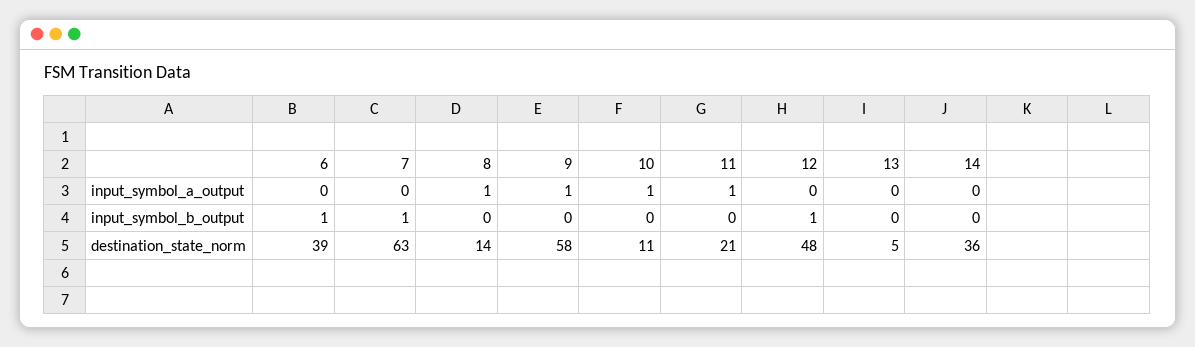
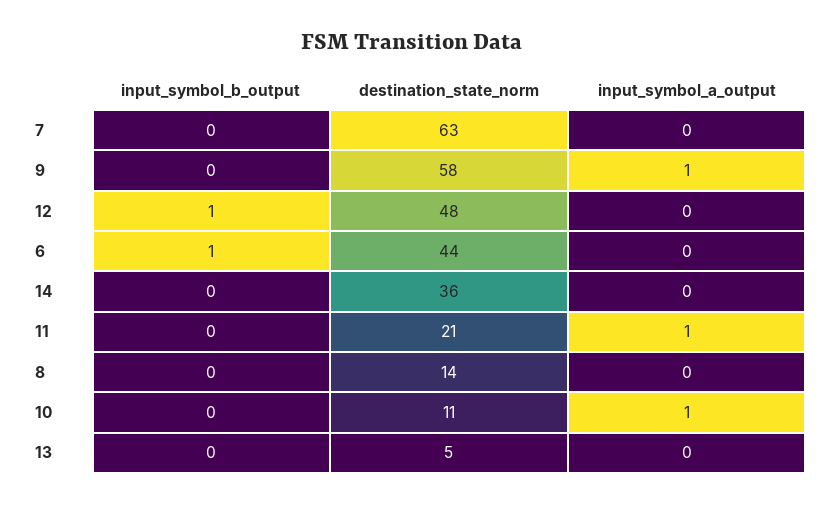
  {
    "6": {
      "input_symbol_a_output": 0,
      "input_symbol_b_output": 1,
-     "destination_state_norm": 39
+     "destination_state_norm": 44
    },
    "7": {
      "input_symbol_a_output": 0,
-     "input_symbol_b_output": 1,
+     "input_symbol_b_output": 0,
      "destination_state_norm": 63
    },
    "8": {
-     "input_symbol_a_output": 1,
+     "input_symbol_a_output": 0,
      "input_symbol_b_output": 0,
      "destination_state_norm": 14
    },
    "9": {
      "input_symbol_a_output": 1,
      "input_symbol_b_output": 0,
      "destination_state_norm": 58
    },
    "10": {
      "input_symbol_a_output": 1,
      "input_symbol_b_output": 0,
      "destination_state_norm": 11
    },
    "11": {
      "input_symbol_a_output": 1,
      "input_symbol_b_output": 0,
      "destination_state_norm": 21
    },
    "12": {
      "input_symbol_a_output": 0,
      "input_symbol_b_output": 1,
      "destination_state_norm": 48
    },
    "13": {
      "input_symbol_a_output": 0,
      "input_symbol_b_output": 0,
      "destination_state_norm": 5
    },
    "14": {
      "input_symbol_a_output": 0,
      "input_symbol_b_output": 0,
      "destination_state_norm": 36
    }
  }

